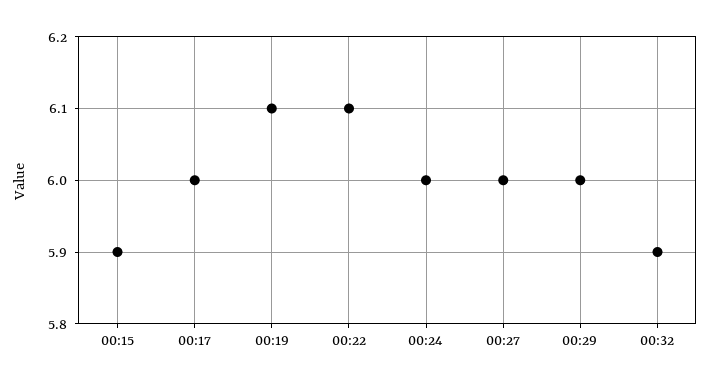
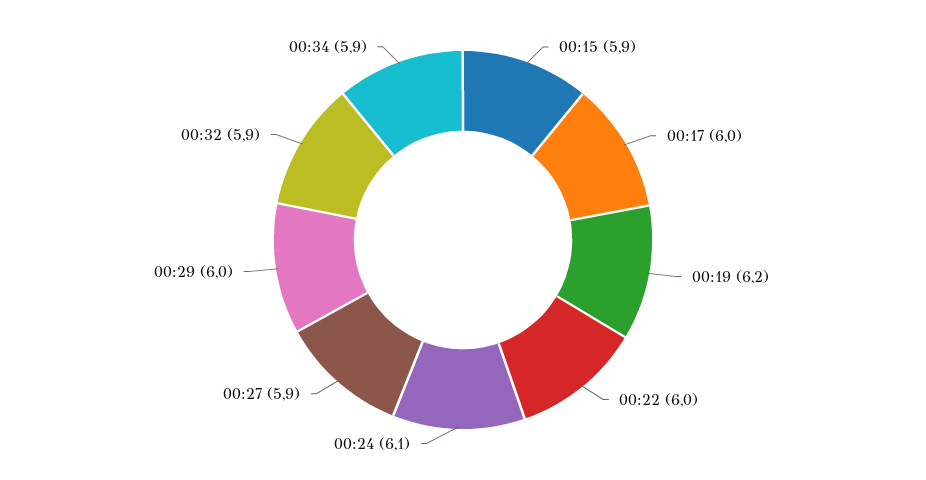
  {
    "00:15": 5.9,
    "00:17": 6,
-   "00:19": 6.1,
+   "00:19": 6.2,
-   "00:22": 6.1,
+   "00:22": 6,
-   "00:24": 6,
+   "00:24": 6.1,
-   "00:27": 6,
+   "00:27": 5.9,
    "00:29": 6,
-   "00:32": 5.9
+   "00:32": 5.9,
+   "00:34": 5.9
  }

